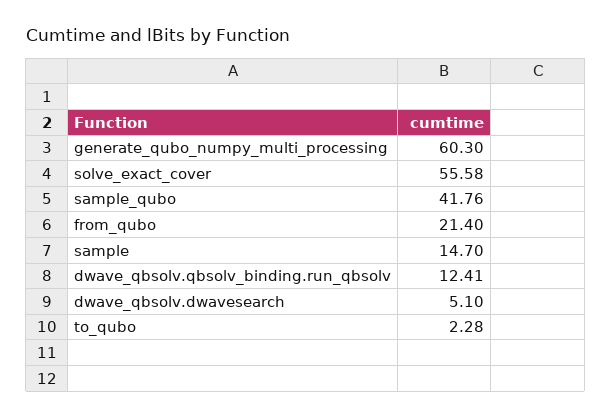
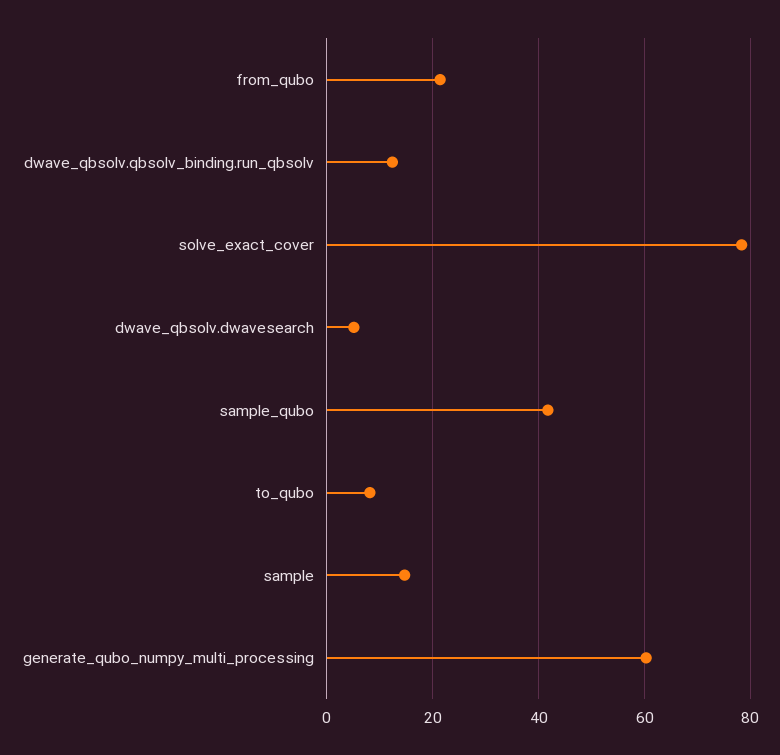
  {
    "generate_qubo_numpy_multi_processing": 60.3,
-   "solve_exact_cover": 55.58,
+   "solve_exact_cover": 78,
    "sample_qubo": 41.76,
    "from_qubo": 21.4,
    "sample": 14.7,
    "dwave_qbsolv.qbsolv_binding.run_qbsolv": 12.41,
    "dwave_qbsolv.dwavesearch": 5.1,
-   "to_qubo": 2.28
+   "to_qubo": 8
  }

